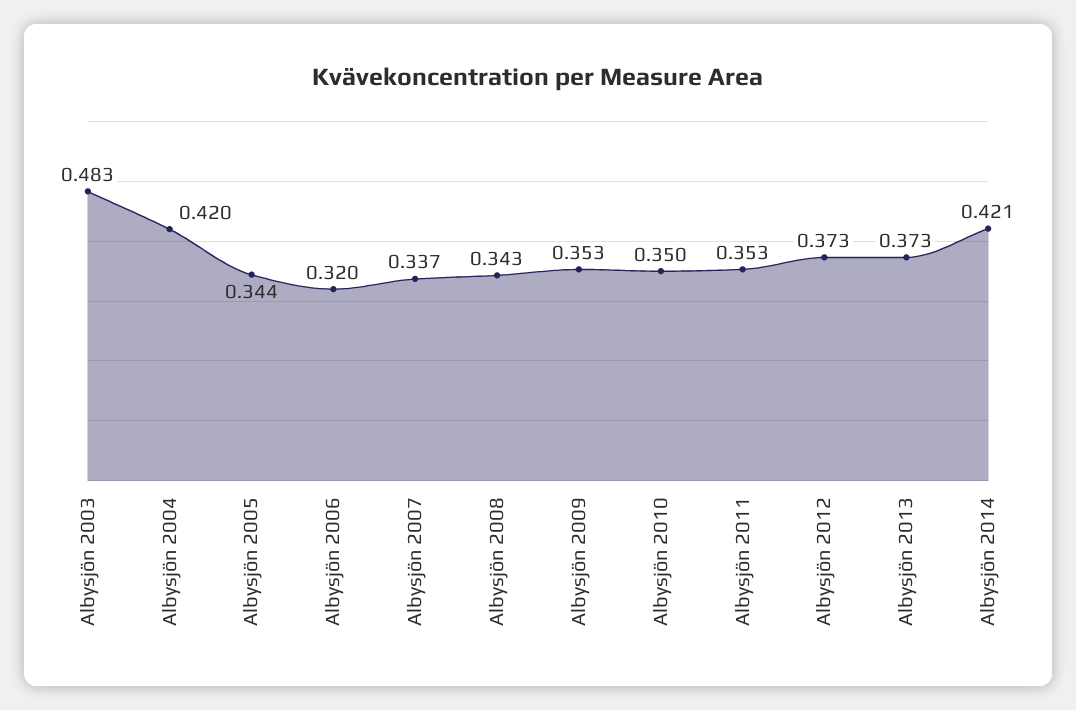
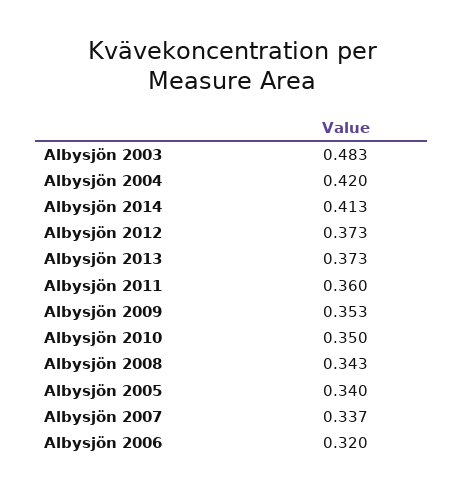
  {
    "Albysjön 2003": 0.483,
    "Albysjön 2004": 0.42,
-   "Albysjön 2005": 0.344,
+   "Albysjön 2005": 0.34,
    "Albysjön 2006": 0.32,
    "Albysjön 2007": 0.337,
    "Albysjön 2008": 0.343,
    "Albysjön 2009": 0.353,
    "Albysjön 2010": 0.35,
-   "Albysjön 2011": 0.353,
+   "Albysjön 2011": 0.36,
    "Albysjön 2012": 0.373,
    "Albysjön 2013": 0.373,
-   "Albysjön 2014": 0.421
+   "Albysjön 2014": 0.413
  }

